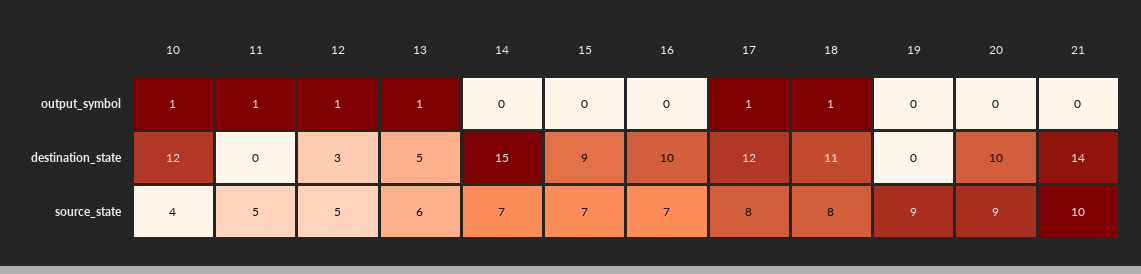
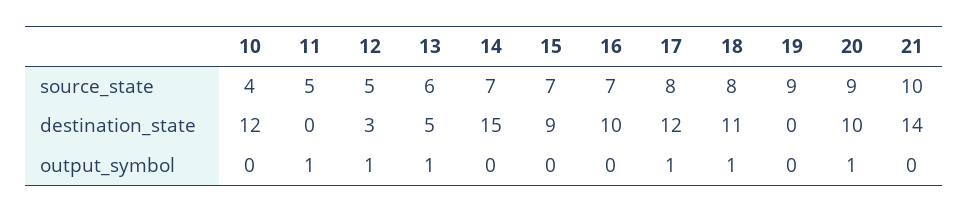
  {
    "10": {
-     "output_symbol": 1,
+     "output_symbol": 0,
      "destination_state": 12,
      "source_state": 4
    },
    "11": {
      "output_symbol": 1,
      "destination_state": 0,
      "source_state": 5
    },
    "12": {
      "output_symbol": 1,
      "destination_state": 3,
      "source_state": 5
    },
    "13": {
      "output_symbol": 1,
      "destination_state": 5,
      "source_state": 6
    },
    "14": {
      "output_symbol": 0,
      "destination_state": 15,
      "source_state": 7
    },
    "15": {
      "output_symbol": 0,
      "destination_state": 9,
      "source_state": 7
    },
    "16": {
      "output_symbol": 0,
      "destination_state": 10,
      "source_state": 7
    },
    "17": {
      "output_symbol": 1,
      "destination_state": 12,
      "source_state": 8
    },
    "18": {
      "output_symbol": 1,
      "destination_state": 11,
      "source_state": 8
    },
    "19": {
      "output_symbol": 0,
      "destination_state": 0,
      "source_state": 9
    },
    "20": {
-     "output_symbol": 0,
+     "output_symbol": 1,
      "destination_state": 10,
      "source_state": 9
    },
    "21": {
      "output_symbol": 0,
      "destination_state": 14,
      "source_state": 10
    }
  }

